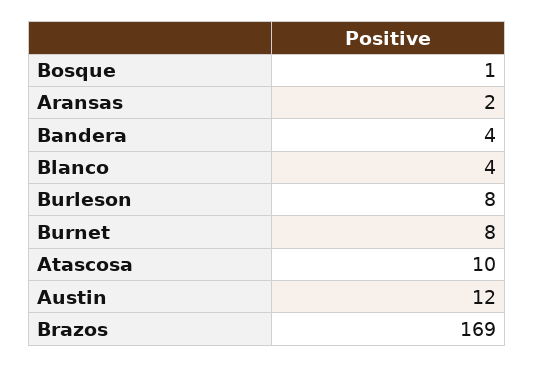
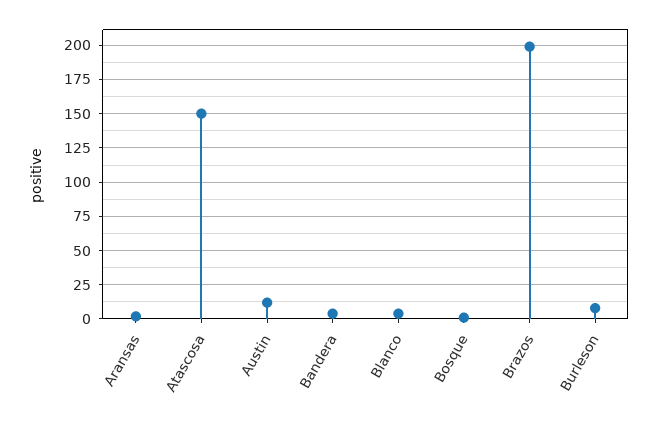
  {
    "Bosque": 1,
    "Aransas": 2,
    "Bandera": 4,
    "Blanco": 4,
    "Burleson": 8,
-   "Burnet": 8,
-   "Atascosa": 10,
+   "Atascosa": 150,
    "Austin": 12,
-   "Brazos": 169
+   "Brazos": 200
  }

